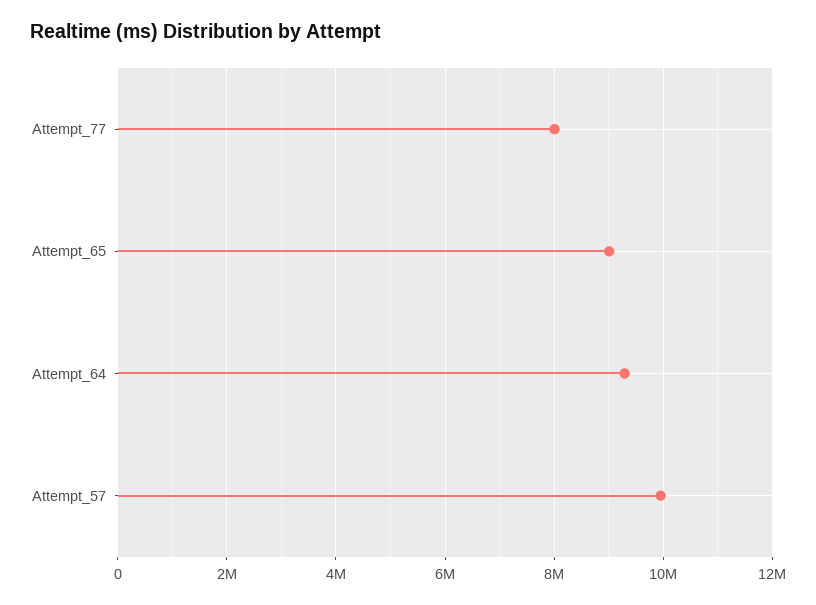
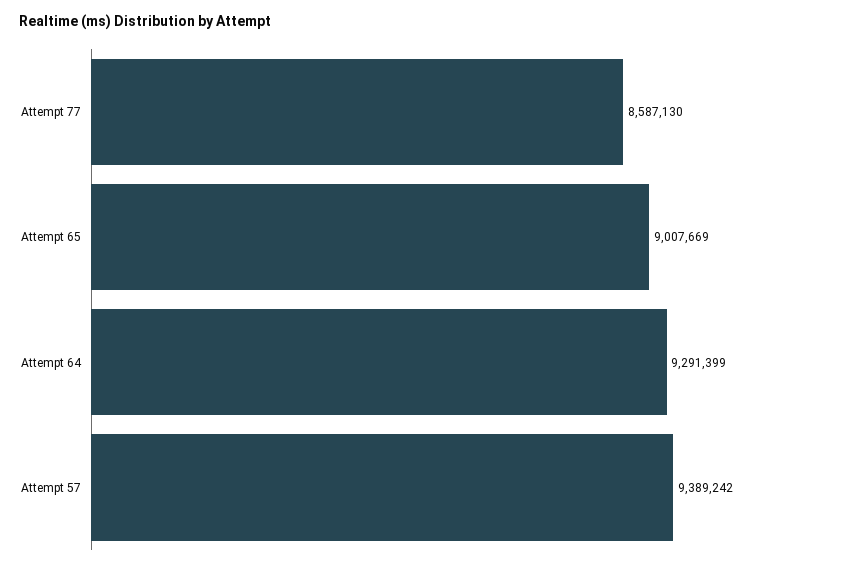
  {
-   "Attempt_77": 8000000,
+   "Attempt_77": 8587130,
    "Attempt_65": 9007669,
    "Attempt_64": 9291399,
-   "Attempt_57": 10000000
+   "Attempt_57": 9389242
  }

